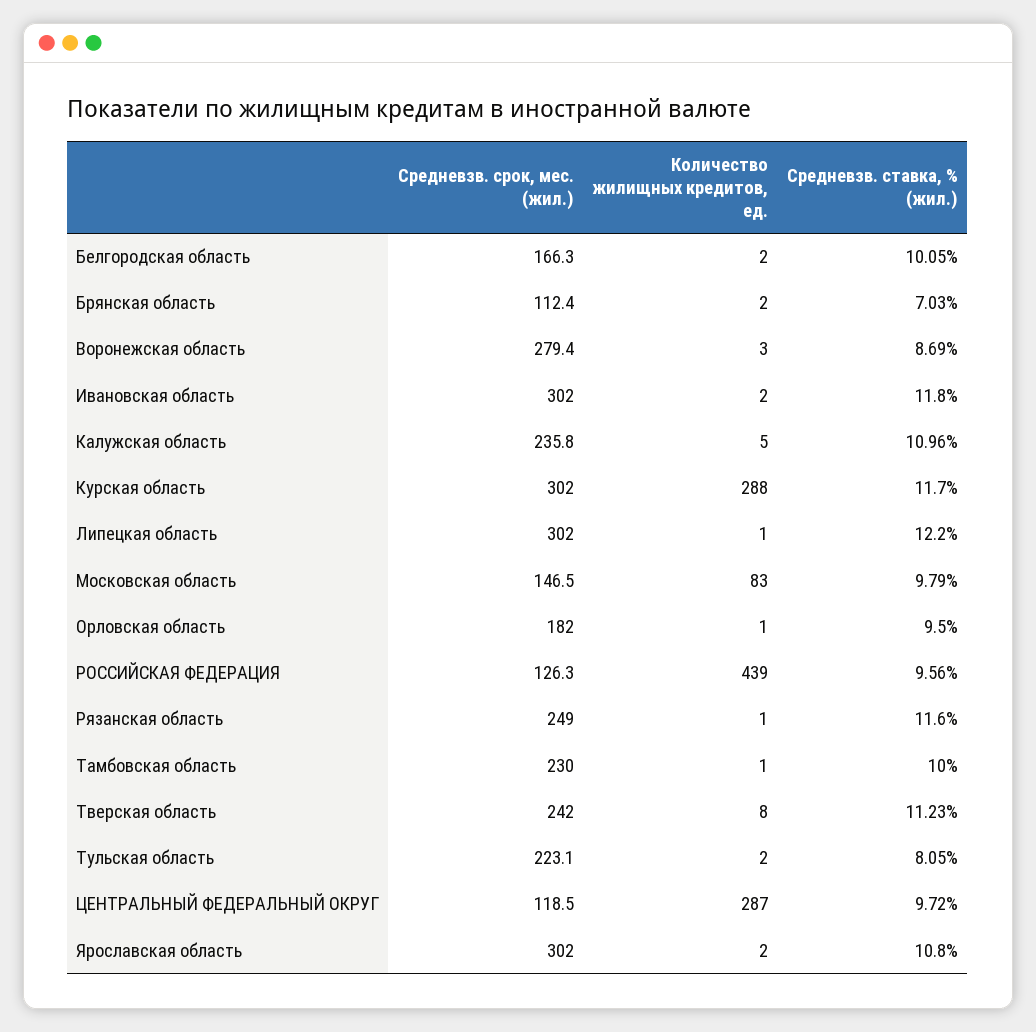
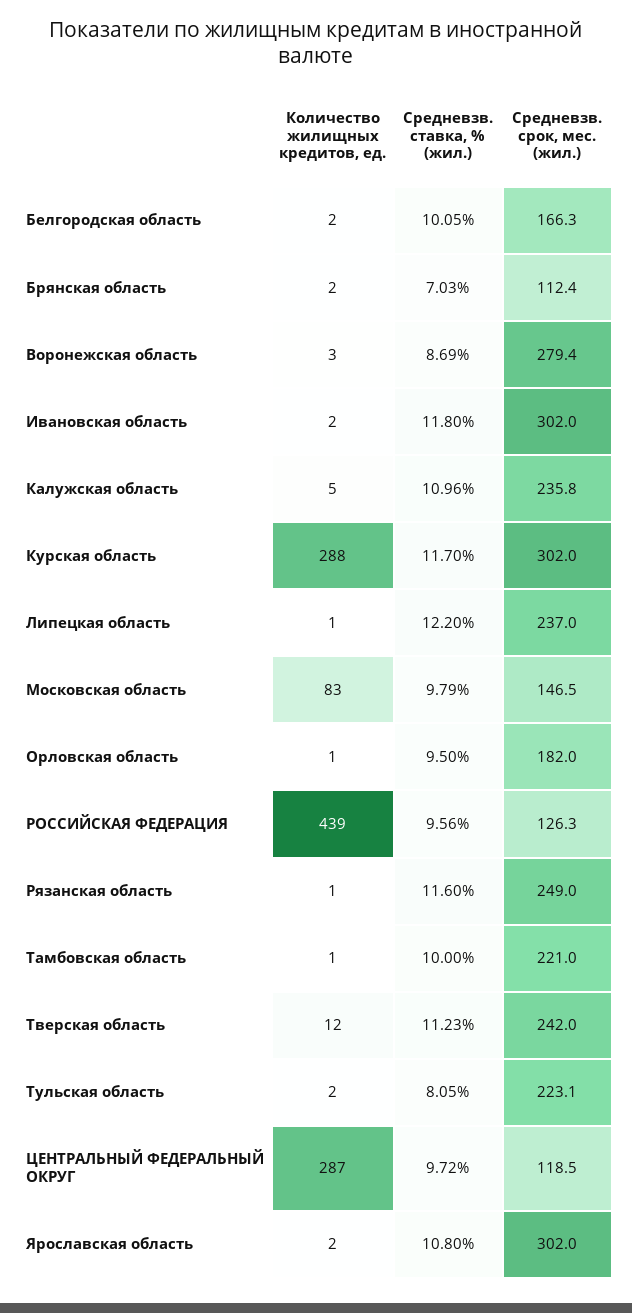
  {
    "Средневзв. срок, мес. (жил.)": {
      "Белгородская область": 166.3,
      "Брянская область": 112.4,
      "Воронежская область": 279.4,
      "Ивановская область": 302,
      "Калужская область": 235.8,
      "Курская область": 302,
-     "Липецкая область": 302,
+     "Липецкая область": 237,
      "Московская область": 146.5,
      "Орловская область": 182,
      "РОССИЙСКАЯ ФЕДЕРАЦИЯ": 126.3,
      "Рязанская область": 249,
-     "Тамбовская область": 230,
+     "Тамбовская область": 221,
      "Тверская область": 242,
      "Тульская область": 223.1,
      "ЦЕНТРАЛЬНЫЙ ФЕДЕРАЛЬНЫЙ ОКРУГ": 118.5,
      "Ярославская область": 302
    },
    "Количество жилищных кредитов, ед.": {
      "Белгородская область": 2,
      "Брянская область": 2,
      "Воронежская область": 3,
      "Ивановская область": 2,
      "Калужская область": 5,
      "Курская область": 288,
      "Липецкая область": 1,
      "Московская область": 83,
      "Орловская область": 1,
      "РОССИЙСКАЯ ФЕДЕРАЦИЯ": 439,
      "Рязанская область": 1,
      "Тамбовская область": 1,
-     "Тверская область": 8,
+     "Тверская область": 12,
      "Тульская область": 2,
      "ЦЕНТРАЛЬНЫЙ ФЕДЕРАЛЬНЫЙ ОКРУГ": 287,
      "Ярославская область": 2
    },
    "Средневзв. ставка, % (жил.)": {
      "Белгородская область": 10.05,
      "Брянская область": 7.03,
      "Воронежская область": 8.69,
      "Ивановская область": 11.8,
      "Калужская область": 10.96,
      "Курская область": 11.7,
      "Липецкая область": 12.2,
      "Московская область": 9.79,
      "Орловская область": 9.5,
      "РОССИЙСКАЯ ФЕДЕРАЦИЯ": 9.56,
      "Рязанская область": 11.6,
      "Тамбовская область": 10,
      "Тверская область": 11.23,
      "Тульская область": 8.05,
      "ЦЕНТРАЛЬНЫЙ ФЕДЕРАЛЬНЫЙ ОКРУГ": 9.72,
      "Ярославская область": 10.8
    }
  }

